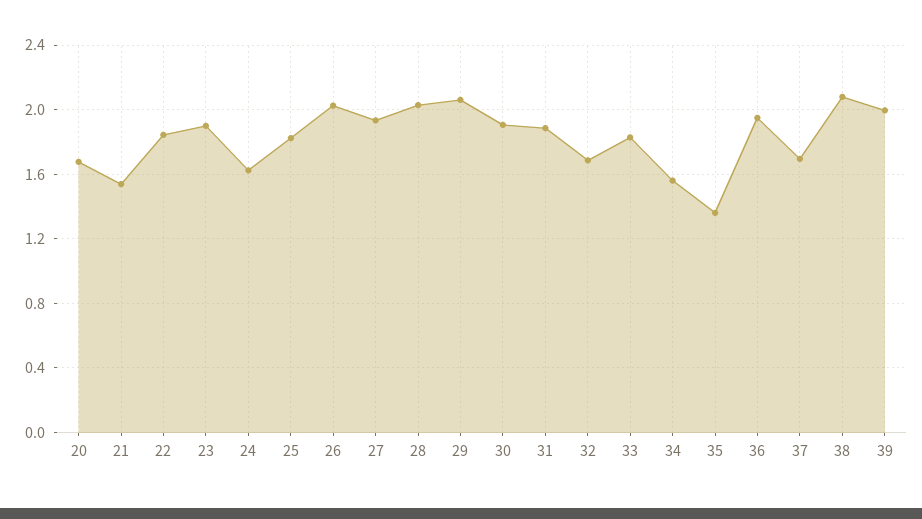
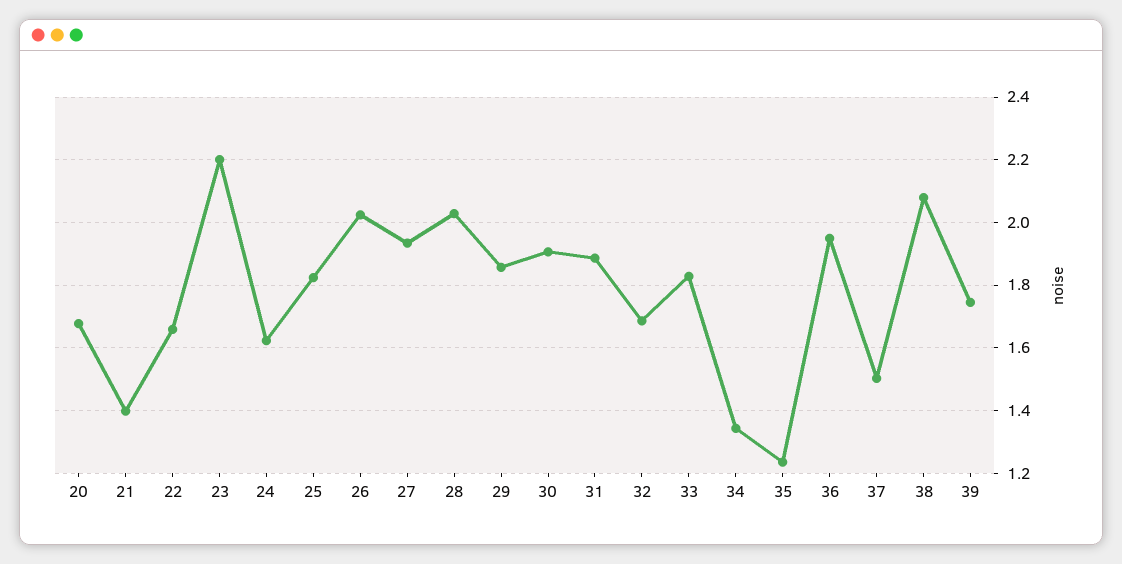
  {
    "20": 1.68,
-   "21": 1.55,
+   "21": 1.4,
-   "22": 1.85,
+   "22": 1.66,
-   "23": 1.9,
+   "23": 2.2,
    "24": 1.62,
    "25": 1.82,
    "26": 2.02,
    "27": 1.94,
    "28": 2.02,
-   "29": 2.05,
+   "29": 1.86,
    "30": 1.9,
    "31": 1.88,
    "32": 1.68,
    "33": 1.82,
-   "34": 1.55,
+   "34": 1.34,
-   "35": 1.35,
+   "35": 1.24,
    "36": 1.94,
-   "37": 1.7,
+   "37": 1.5,
    "38": 2.08,
-   "39": 2
+   "39": 1.74
  }

